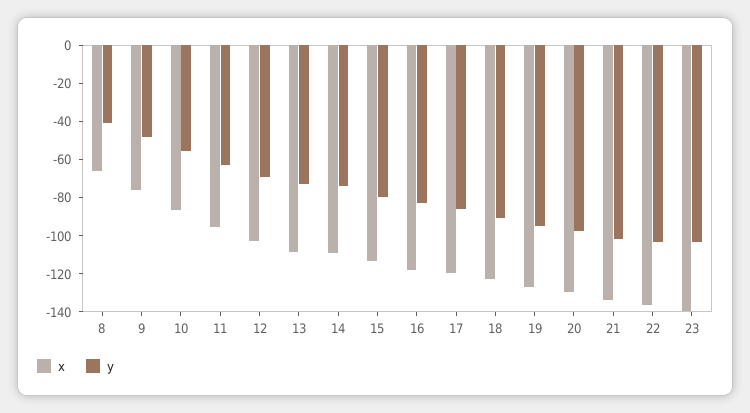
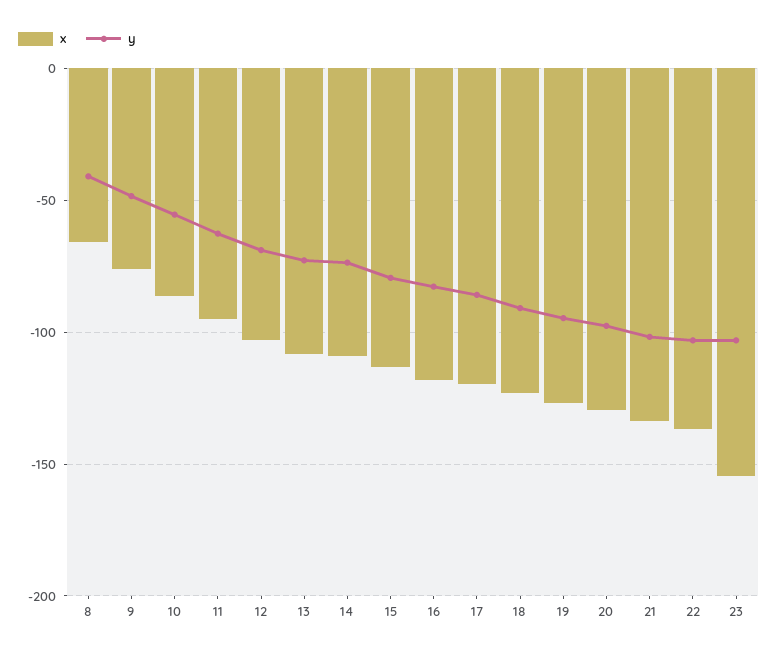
  {
    "x": {
      "8": -65,
      "9": -75,
      "10": -85,
      "11": -95,
      "12": -105,
      "13": -110,
      "14": -110,
      "15": -115,
      "16": -120,
      "17": -120,
      "18": -125,
      "19": -125,
      "20": -130,
      "21": -135,
      "22": -135,
-     "23": -140
+     "23": -155
    },
    "y": {
      "8": -40,
      "9": -50,
      "10": -55,
      "11": -65,
      "12": -70,
      "13": -75,
      "14": -75,
      "15": -80,
      "16": -85,
      "17": -85,
      "18": -90,
      "19": -95,
      "20": -100,
      "21": -100,
      "22": -105,
      "23": -105
    }
  }

